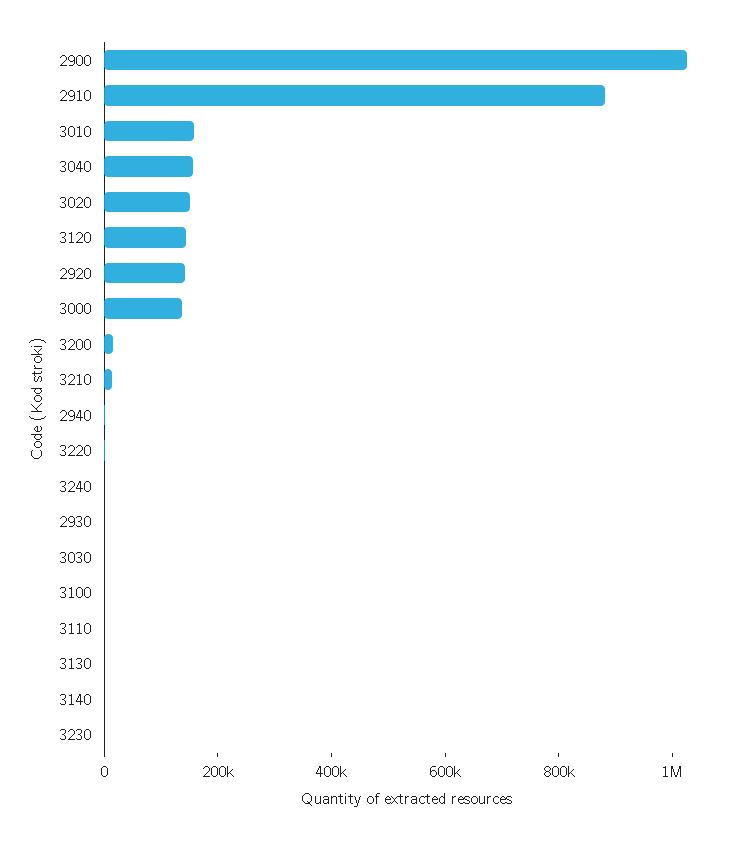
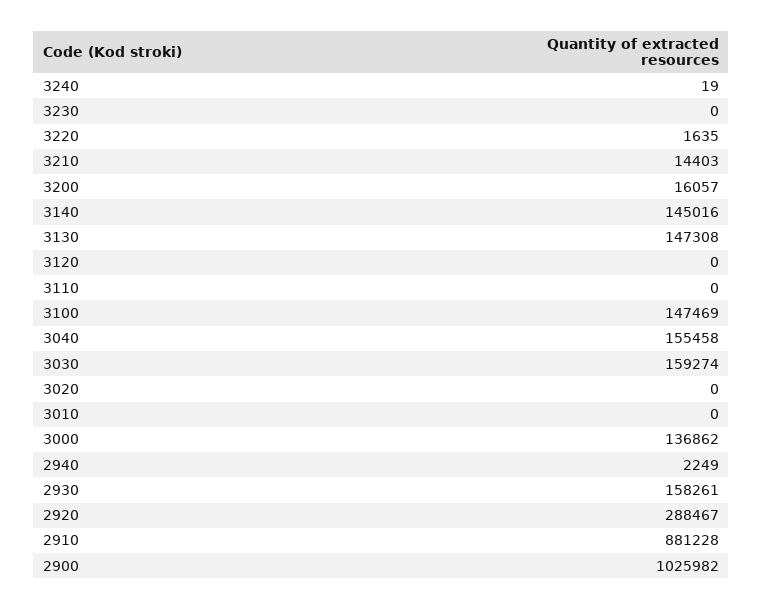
  {
    "2900": 1025982,
    "2910": 881228,
-   "3010": 150000,
+   "3010": 0,
    "3040": 155458,
-   "3020": 150000,
+   "3020": 0,
-   "3120": 150000,
+   "3120": 0,
-   "2920": 150000,
+   "2920": 288467,
    "3000": 136862,
    "3200": 16057,
    "3210": 14403,
    "2940": 2249,
    "3220": 1635,
    "3240": 19,
-   "2930": 0,
+   "2930": 158261,
-   "3030": 0,
+   "3030": 159274,
-   "3100": 0,
+   "3100": 147469,
    "3110": 0,
-   "3130": 0,
+   "3130": 147308,
-   "3140": 0,
+   "3140": 145016,
    "3230": 0
  }

